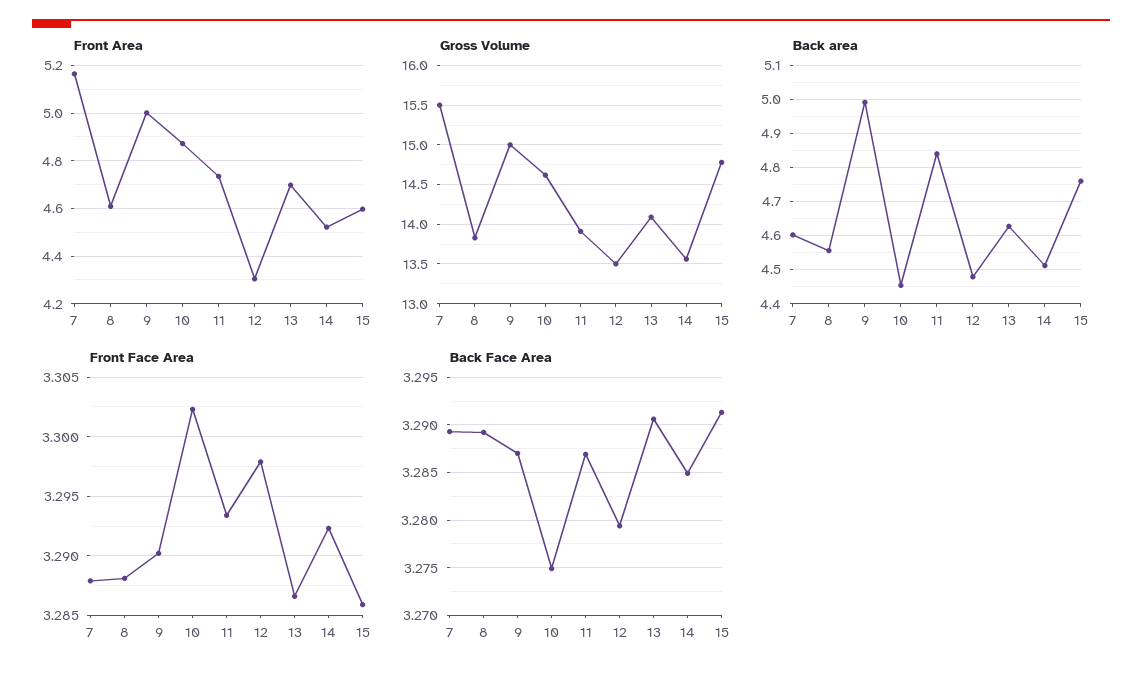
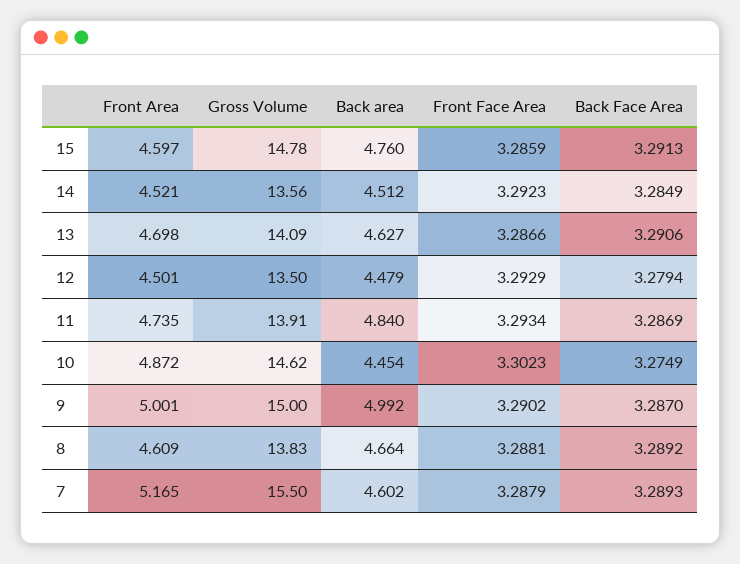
  {
    "Front Area": {
      "7": 5.165,
      "8": 4.609,
      "9": 5.001,
      "10": 4.872,
      "11": 4.735,
-     "12": 4.3,
+     "12": 4.501,
      "13": 4.698,
      "14": 4.521,
      "15": 4.597
    },
    "Gross Volume": {
      "7": 15.5,
      "8": 13.83,
      "9": 15,
      "10": 14.62,
      "11": 13.91,
      "12": 13.5,
      "13": 14.09,
      "14": 13.56,
      "15": 14.78
    },
    "Back area": {
      "7": 4.602,
-     "8": 4.56,
+     "8": 4.664,
      "9": 4.992,
      "10": 4.454,
      "11": 4.84,
      "12": 4.479,
      "13": 4.627,
      "14": 4.512,
      "15": 4.76
    },
    "Front Face Area": {
      "7": 3.2879,
      "8": 3.2881,
      "9": 3.2902,
      "10": 3.3023,
      "11": 3.2934,
-     "12": 3.298,
+     "12": 3.2929,
      "13": 3.2866,
      "14": 3.2923,
      "15": 3.2859
    },
    "Back Face Area": {
      "7": 3.2893,
      "8": 3.2892,
      "9": 3.287,
      "10": 3.2749,
      "11": 3.2869,
      "12": 3.2794,
      "13": 3.2906,
      "14": 3.2849,
      "15": 3.2913
    }
  }

